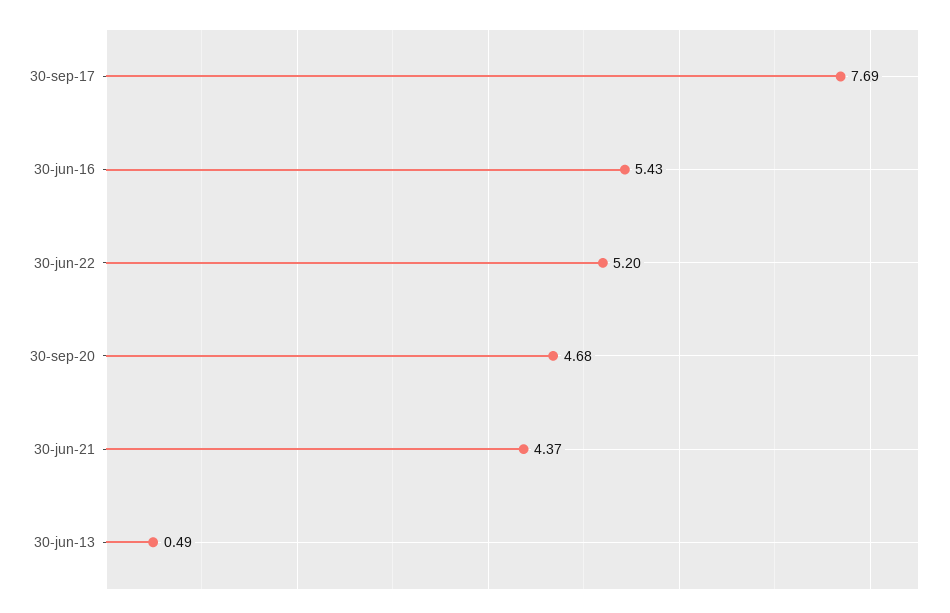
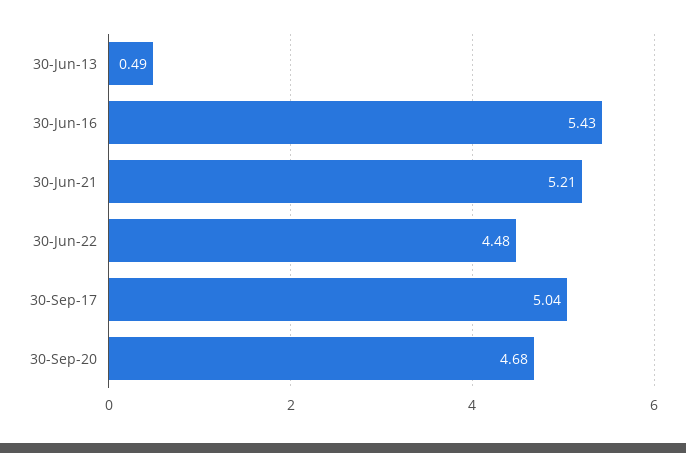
  {
-   "30-sep-17": 7.69,
+   "30-sep-17": 5.04,
    "30-jun-16": 5.43,
-   "30-jun-22": 5.2,
+   "30-jun-22": 4.48,
    "30-sep-20": 4.68,
-   "30-jun-21": 4.37,
+   "30-jun-21": 5.21,
    "30-jun-13": 0.49
  }

